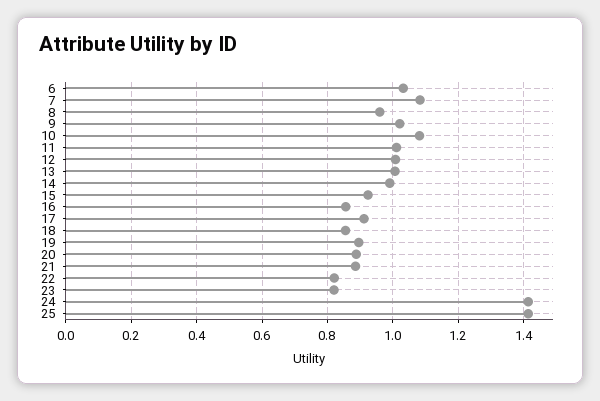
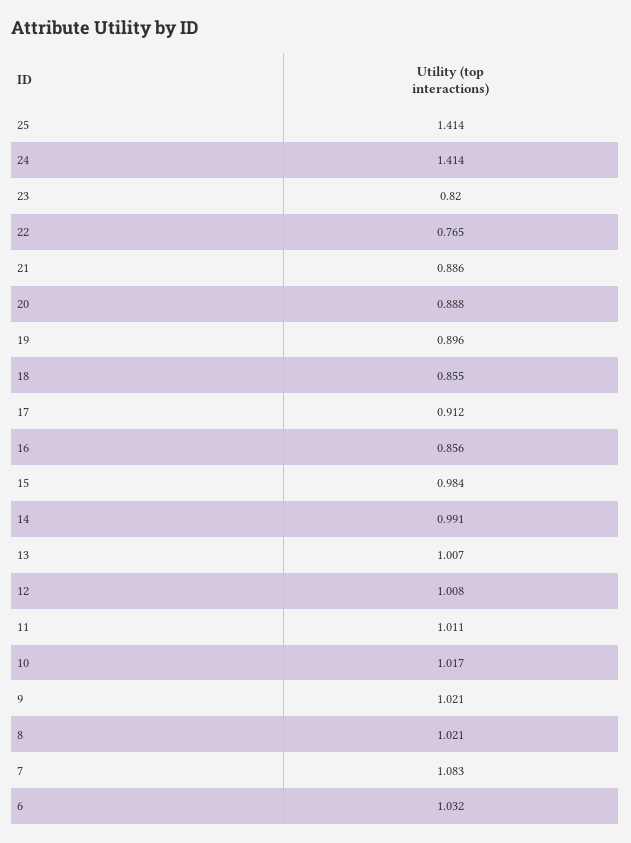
  {
    "6": 1.032,
    "7": 1.083,
-   "8": 0.96,
+   "8": 1.021,
    "9": 1.021,
-   "10": 1.08,
+   "10": 1.017,
    "11": 1.011,
    "12": 1.008,
    "13": 1.007,
    "14": 0.991,
-   "15": 0.92,
+   "15": 0.984,
    "16": 0.856,
    "17": 0.912,
    "18": 0.855,
    "19": 0.896,
    "20": 0.888,
    "21": 0.886,
-   "22": 0.82,
+   "22": 0.765,
    "23": 0.82,
    "24": 1.414,
    "25": 1.414
  }

